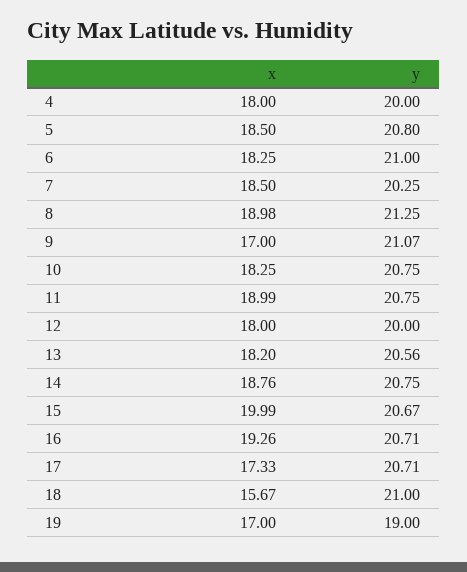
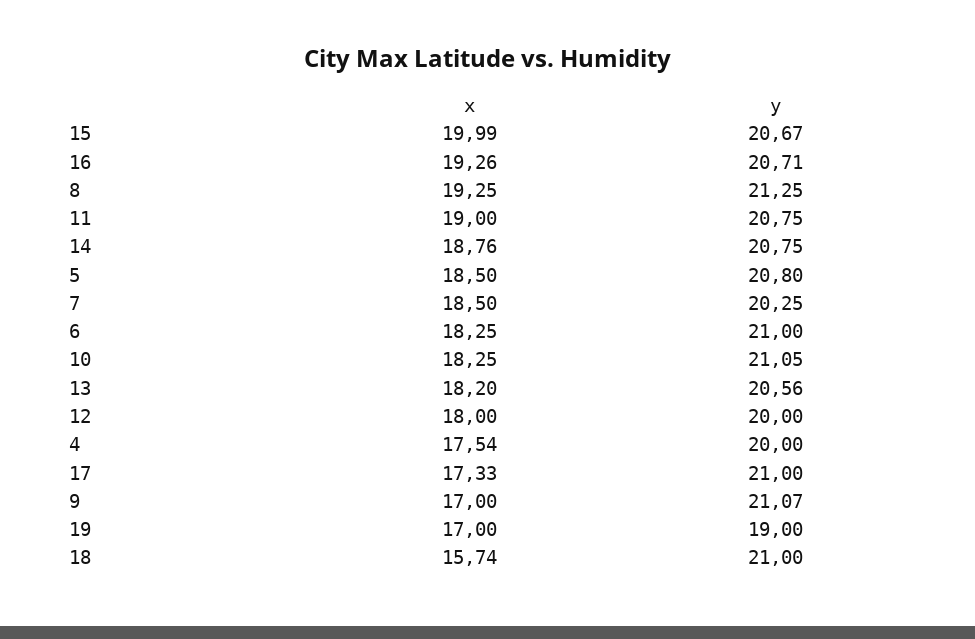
  {
    "x": {
-     "4": 18,
+     "4": 17.54,
      "5": 18.5,
      "6": 18.25,
      "7": 18.5,
-     "8": 18.98,
+     "8": 19.25,
      "9": 17,
      "10": 18.25,
-     "11": 18.99,
+     "11": 19,
      "12": 18,
      "13": 18.2,
      "14": 18.76,
      "15": 19.99,
      "16": 19.26,
      "17": 17.33,
-     "18": 15.67,
+     "18": 15.74,
      "19": 17
    },
    "y": {
      "4": 20,
      "5": 20.8,
      "6": 21,
      "7": 20.25,
      "8": 21.25,
      "9": 21.07,
-     "10": 20.75,
+     "10": 21.05,
      "11": 20.75,
      "12": 20,
      "13": 20.56,
      "14": 20.75,
      "15": 20.67,
      "16": 20.71,
-     "17": 20.71,
+     "17": 21,
      "18": 21,
      "19": 19
    }
  }

